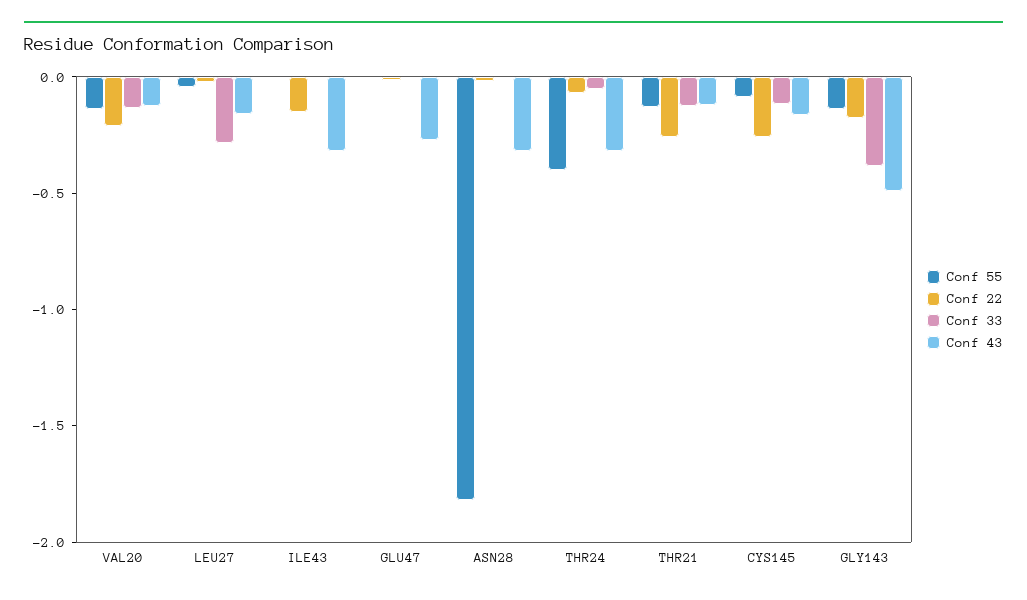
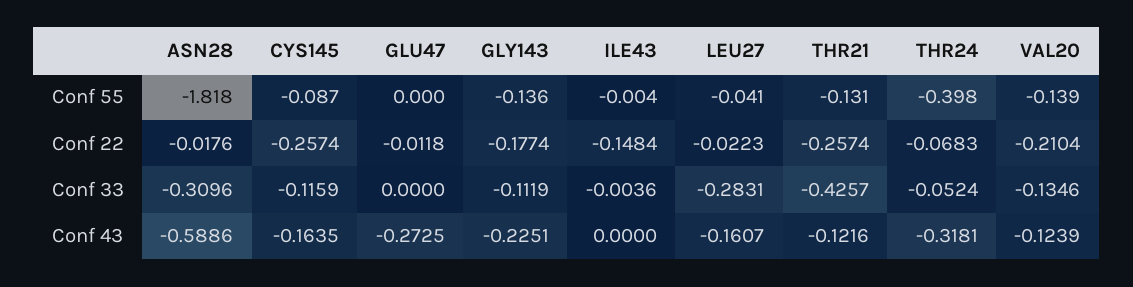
  {
    "Conf 55": {
      "VAL20": -0.139,
      "LEU27": -0.041,
      "ILE43": -0.004,
      "GLU47": 0,
      "ASN28": -1.818,
      "THR24": -0.398,
      "THR21": -0.131,
      "CYS145": -0.087,
      "GLY143": -0.136
    },
    "Conf 22": {
      "VAL20": -0.2104,
      "LEU27": -0.0223,
      "ILE43": -0.1484,
      "GLU47": -0.0118,
      "ASN28": -0.0176,
      "THR24": -0.0683,
      "THR21": -0.2574,
      "CYS145": -0.2574,
      "GLY143": -0.1774
    },
    "Conf 33": {
      "VAL20": -0.1346,
      "LEU27": -0.2831,
      "ILE43": -0.0036,
      "GLU47": 0,
-     "ASN28": 0,
+     "ASN28": -0.3096,
      "THR24": -0.0524,
-     "THR21": -0.1,
+     "THR21": -0.4257,
      "CYS145": -0.1159,
-     "GLY143": -0.4
+     "GLY143": -0.1119
    },
    "Conf 43": {
      "VAL20": -0.1239,
      "LEU27": -0.1607,
-     "ILE43": -0.3,
+     "ILE43": 0,
      "GLU47": -0.2725,
-     "ASN28": -0.3,
+     "ASN28": -0.5886,
      "THR24": -0.3181,
      "THR21": -0.1216,
      "CYS145": -0.1635,
-     "GLY143": -0.5
+     "GLY143": -0.2251
    }
  }

